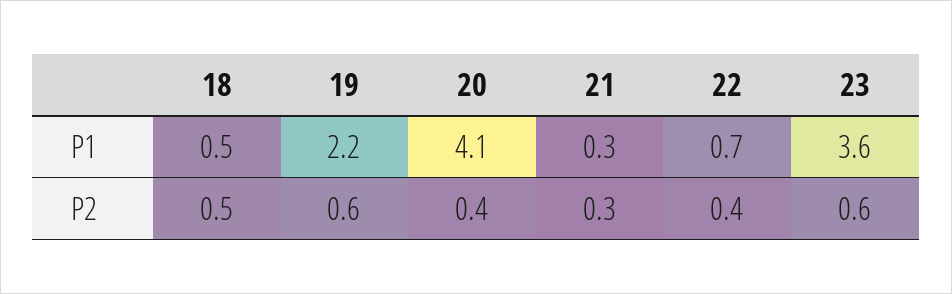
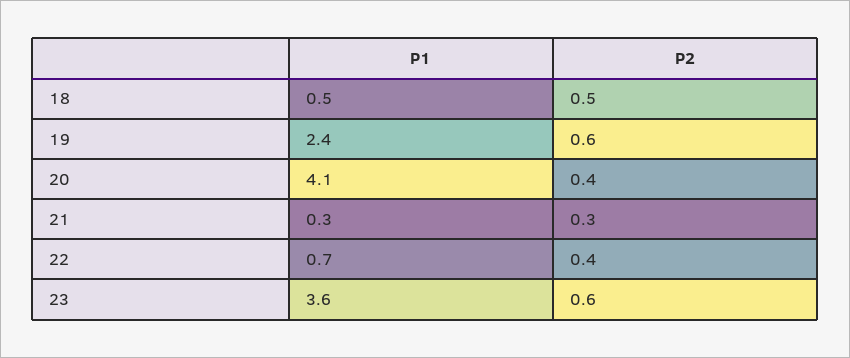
  {
    "18": {
      "P1": 0.5,
      "P2": 0.5
    },
    "19": {
-     "P1": 2.2,
+     "P1": 2.4,
      "P2": 0.6
    },
    "20": {
      "P1": 4.1,
      "P2": 0.4
    },
    "21": {
      "P1": 0.3,
      "P2": 0.3
    },
    "22": {
      "P1": 0.7,
      "P2": 0.4
    },
    "23": {
      "P1": 3.6,
      "P2": 0.6
    }
  }

